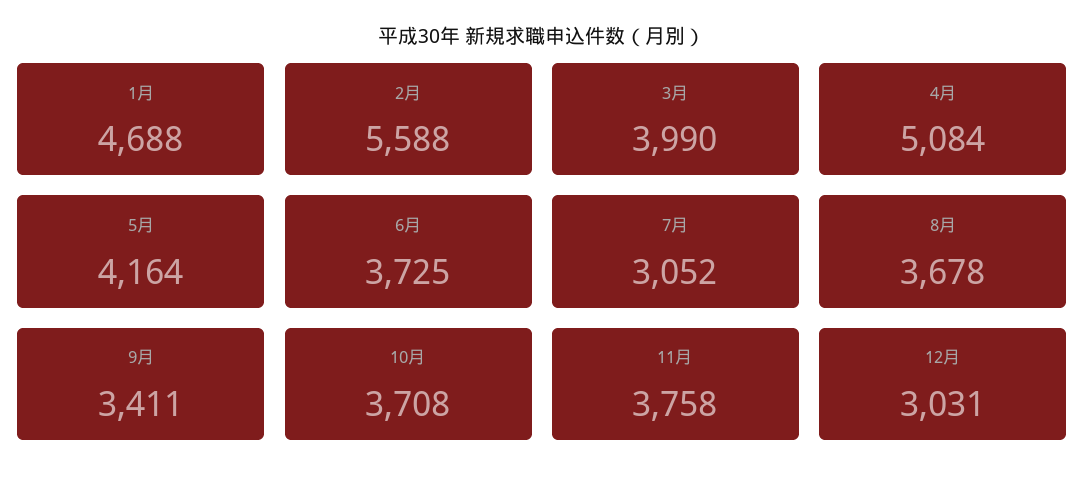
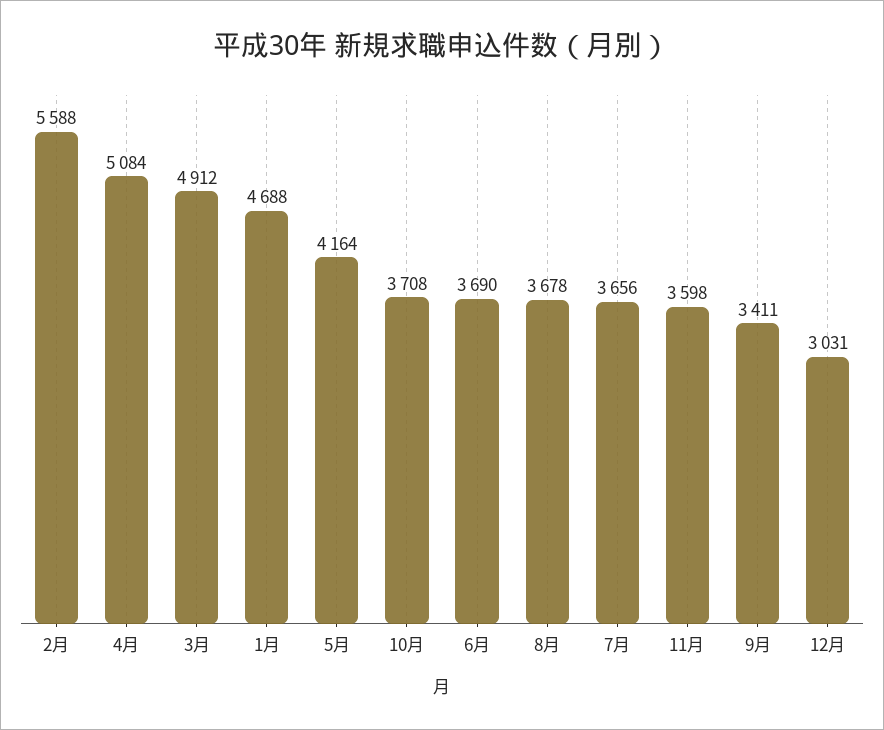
  {
    "1月": 4688,
    "2月": 5588,
-   "3月": 3990,
+   "3月": 4912,
    "4月": 5084,
    "5月": 4164,
-   "6月": 3725,
+   "6月": 3690,
-   "7月": 3052,
+   "7月": 3656,
    "8月": 3678,
    "9月": 3411,
    "10月": 3708,
-   "11月": 3758,
+   "11月": 3598,
    "12月": 3031
  }

